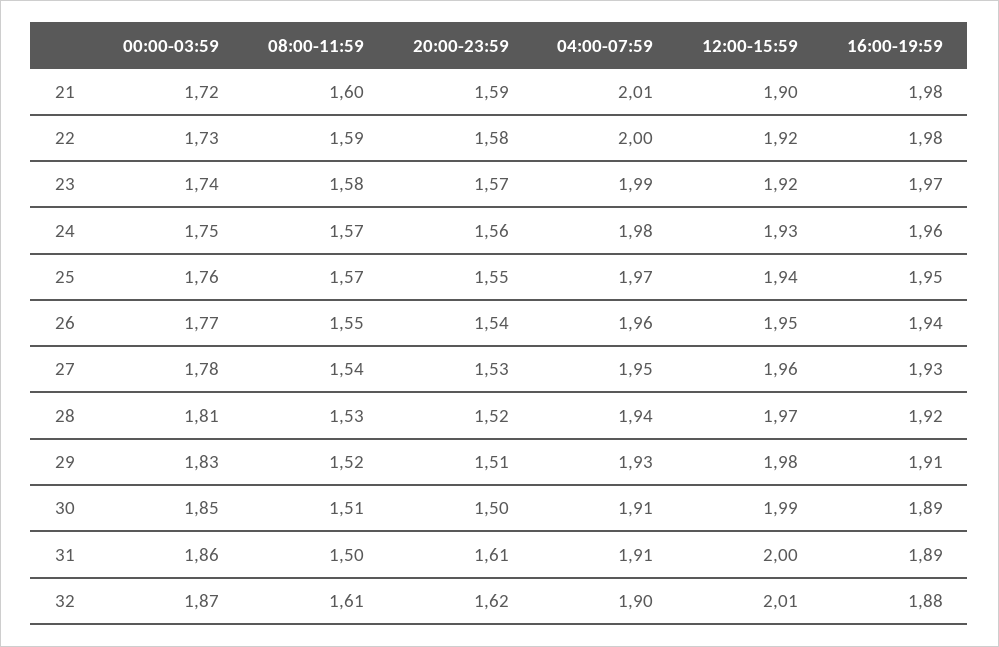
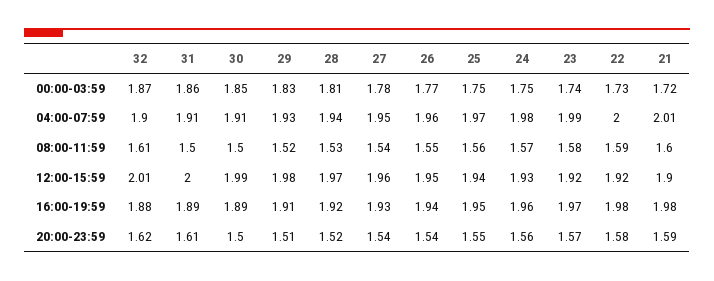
  {
    "00:00-03:59": {
      "21": 1.72,
      "22": 1.73,
      "23": 1.74,
      "24": 1.75,
-     "25": 1.76,
+     "25": 1.75,
      "26": 1.77,
      "27": 1.78,
      "28": 1.81,
      "29": 1.83,
      "30": 1.85,
      "31": 1.86,
      "32": 1.87
    },
    "08:00-11:59": {
      "21": 1.6,
      "22": 1.59,
      "23": 1.58,
      "24": 1.57,
-     "25": 1.57,
+     "25": 1.56,
      "26": 1.55,
      "27": 1.54,
      "28": 1.53,
      "29": 1.52,
-     "30": 1.51,
+     "30": 1.5,
      "31": 1.5,
      "32": 1.61
    },
    "20:00-23:59": {
      "21": 1.59,
      "22": 1.58,
      "23": 1.57,
      "24": 1.56,
      "25": 1.55,
      "26": 1.54,
-     "27": 1.53,
+     "27": 1.54,
      "28": 1.52,
      "29": 1.51,
      "30": 1.5,
      "31": 1.61,
      "32": 1.62
    },
    "04:00-07:59": {
      "21": 2.01,
      "22": 2,
      "23": 1.99,
      "24": 1.98,
      "25": 1.97,
      "26": 1.96,
      "27": 1.95,
      "28": 1.94,
      "29": 1.93,
      "30": 1.91,
      "31": 1.91,
      "32": 1.9
    },
    "12:00-15:59": {
      "21": 1.9,
      "22": 1.92,
      "23": 1.92,
      "24": 1.93,
      "25": 1.94,
      "26": 1.95,
      "27": 1.96,
      "28": 1.97,
      "29": 1.98,
      "30": 1.99,
      "31": 2,
      "32": 2.01
    },
    "16:00-19:59": {
      "21": 1.98,
      "22": 1.98,
      "23": 1.97,
      "24": 1.96,
      "25": 1.95,
      "26": 1.94,
      "27": 1.93,
      "28": 1.92,
      "29": 1.91,
      "30": 1.89,
      "31": 1.89,
      "32": 1.88
    }
  }

